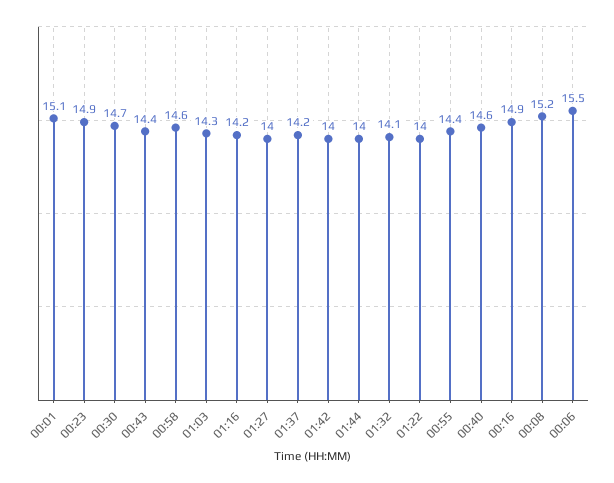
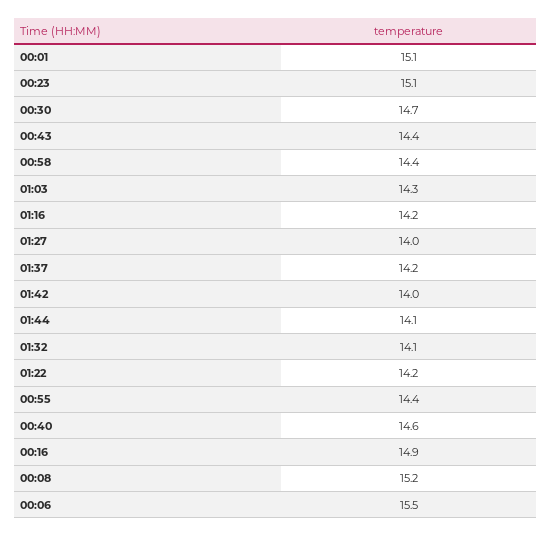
  {
    "00:01": 15.1,
-   "00:23": 14.9,
+   "00:23": 15.1,
    "00:30": 14.7,
    "00:43": 14.4,
-   "00:58": 14.6,
+   "00:58": 14.4,
    "01:03": 14.3,
    "01:16": 14.2,
    "01:27": 14,
    "01:37": 14.2,
    "01:42": 14,
-   "01:44": 14,
+   "01:44": 14.1,
    "01:32": 14.1,
-   "01:22": 14,
+   "01:22": 14.2,
    "00:55": 14.4,
    "00:40": 14.6,
    "00:16": 14.9,
    "00:08": 15.2,
    "00:06": 15.5
  }

